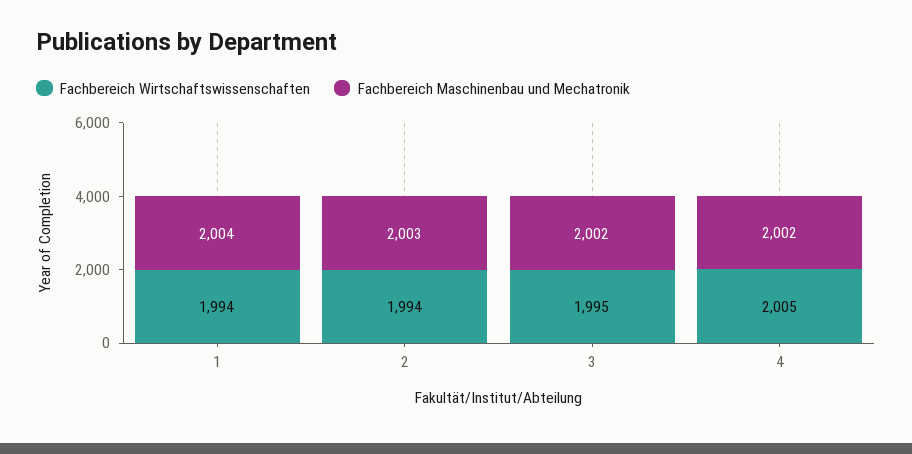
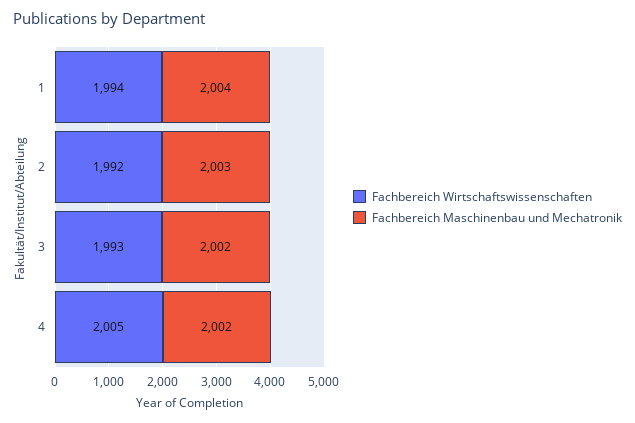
  {
    "Fachbereich Wirtschaftswissenschaften": {
      "1": 1994,
-     "2": 1994,
+     "2": 1992,
-     "3": 1995,
+     "3": 1993,
      "4": 2005
    },
    "Fachbereich Maschinenbau und Mechatronik": {
      "1": 2004,
      "2": 2003,
      "3": 2002,
      "4": 2002
    }
  }

